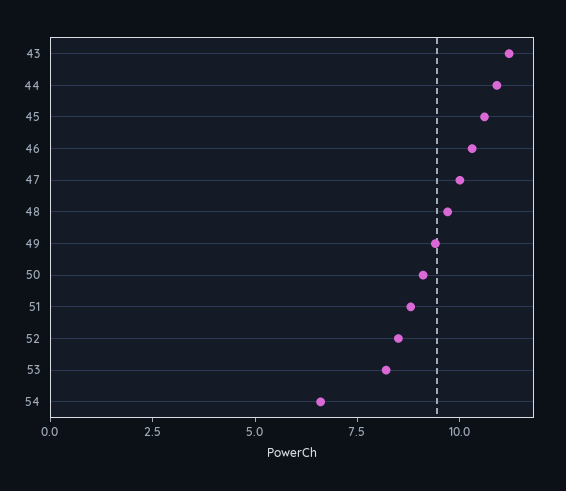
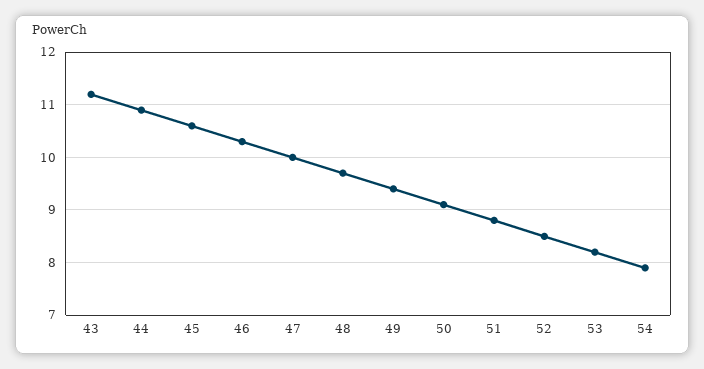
  {
    "43": 11,
    "44": 11,
    "45": 10.5,
    "46": 10.5,
    "47": 10,
    "48": 9.5,
    "49": 9.5,
    "50": 9,
    "51": 9,
    "52": 8.5,
    "53": 8,
-   "54": 6.5
+   "54": 8
  }

